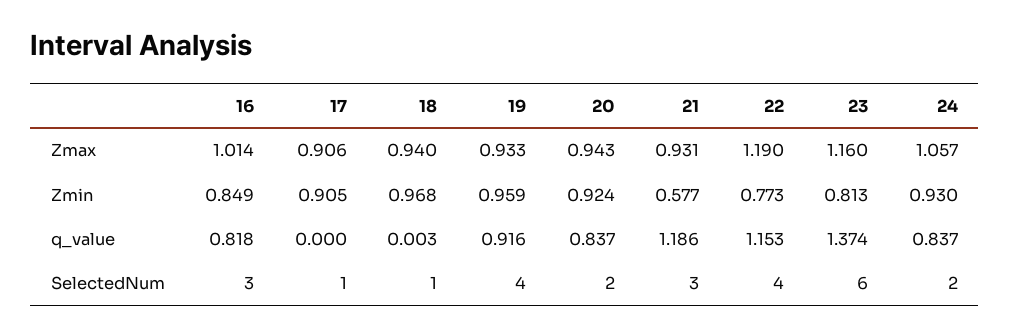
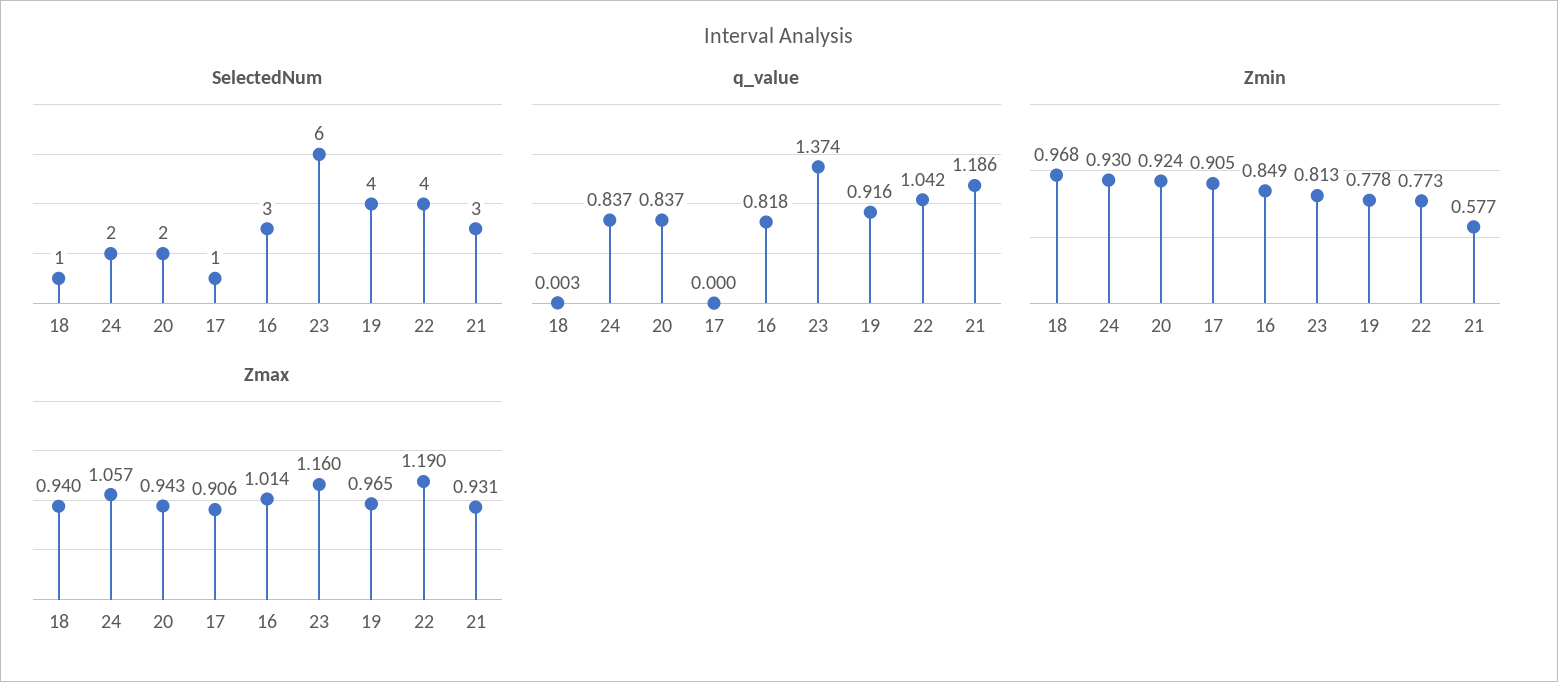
  {
    "Zmax": {
      "16": 1.014,
      "17": 0.906,
      "18": 0.94,
-     "19": 0.933,
+     "19": 0.965,
      "20": 0.943,
      "21": 0.931,
      "22": 1.19,
      "23": 1.16,
      "24": 1.057
    },
    "Zmin": {
      "16": 0.849,
      "17": 0.905,
      "18": 0.968,
-     "19": 0.959,
+     "19": 0.778,
      "20": 0.924,
      "21": 0.577,
      "22": 0.773,
      "23": 0.813,
      "24": 0.93
    },
    "q_value": {
      "16": 0.818,
      "17": 0,
      "18": 0.003,
      "19": 0.916,
      "20": 0.837,
      "21": 1.186,
-     "22": 1.153,
+     "22": 1.042,
      "23": 1.374,
      "24": 0.837
    },
    "SelectedNum": {
      "16": 3,
      "17": 1,
      "18": 1,
      "19": 4,
      "20": 2,
      "21": 3,
      "22": 4,
      "23": 6,
      "24": 2
    }
  }

